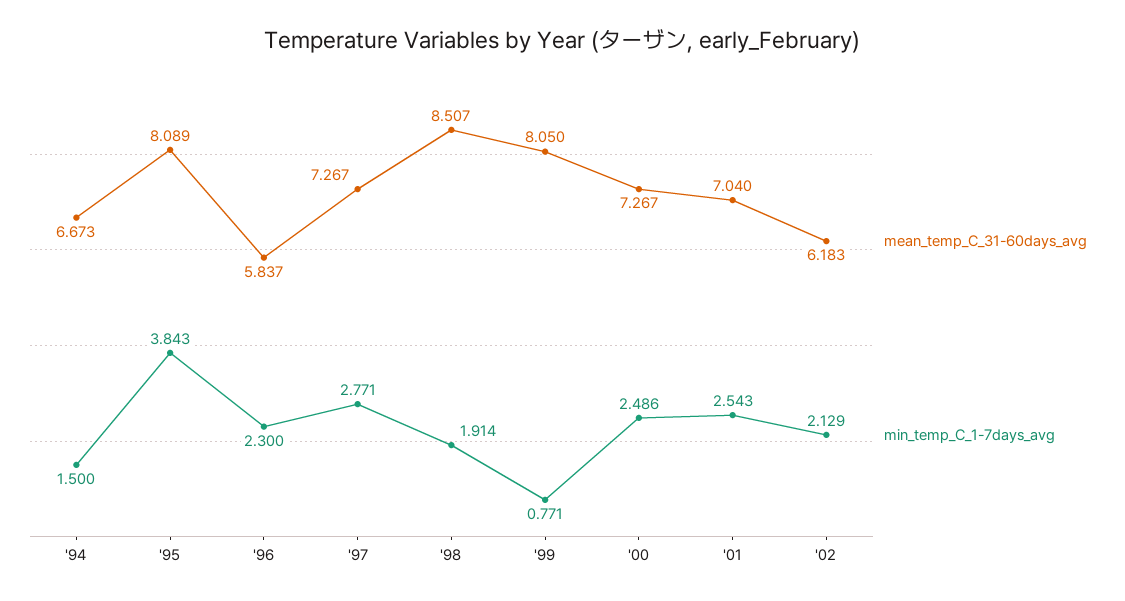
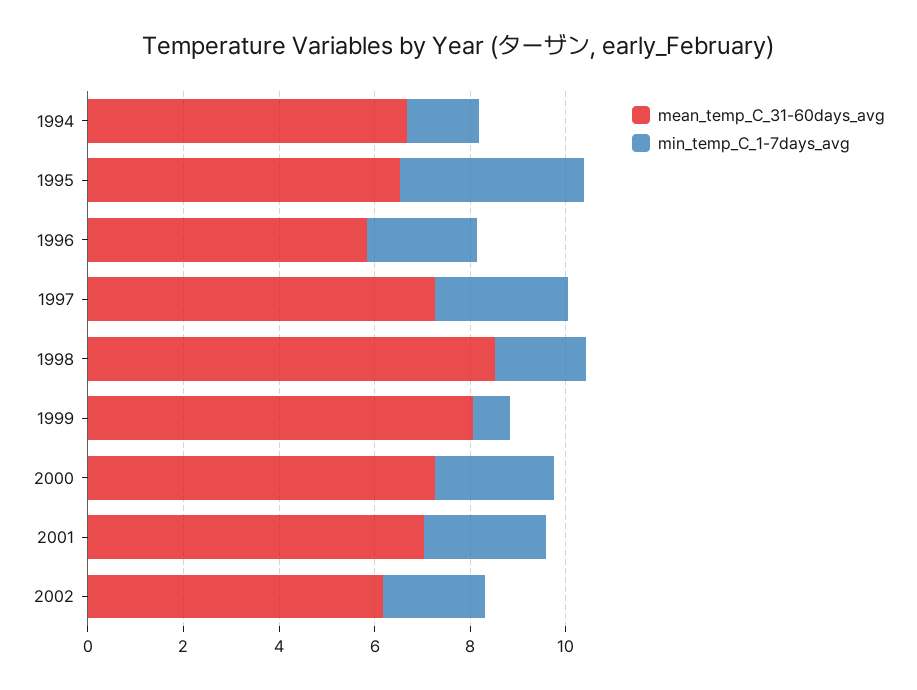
  {
    "mean_temp_C_31-60days_avg": {
      "'94": 6.673,
-     "'95": 8.089,
+     "'95": 6.5,
      "'96": 5.837,
      "'97": 7.267,
      "'98": 8.507,
      "'99": 8.05,
      "'00": 7.267,
      "'01": 7.04,
      "'02": 6.183
    },
    "min_temp_C_1-7days_avg": {
      "'94": 1.5,
      "'95": 3.843,
      "'96": 2.3,
      "'97": 2.771,
      "'98": 1.914,
      "'99": 0.771,
      "'00": 2.486,
      "'01": 2.543,
      "'02": 2.129
    }
  }

